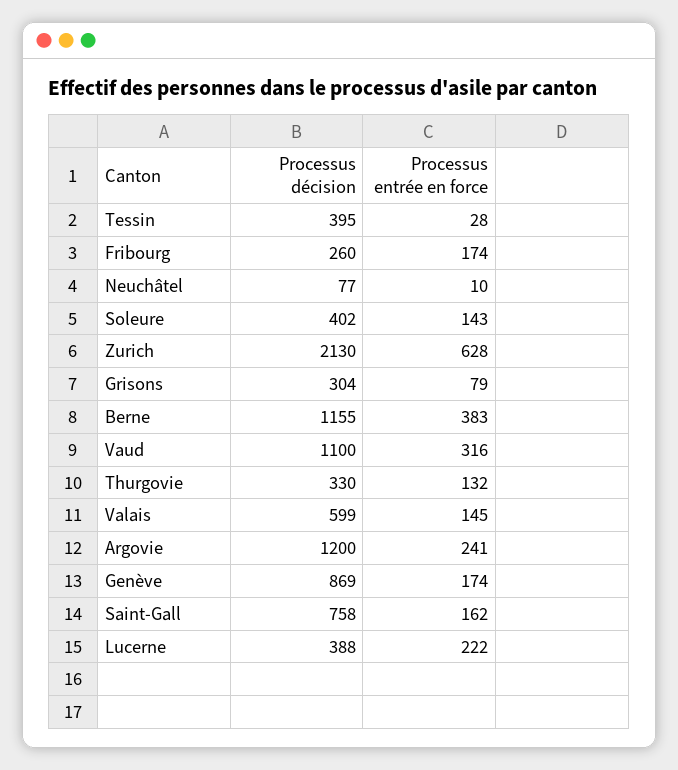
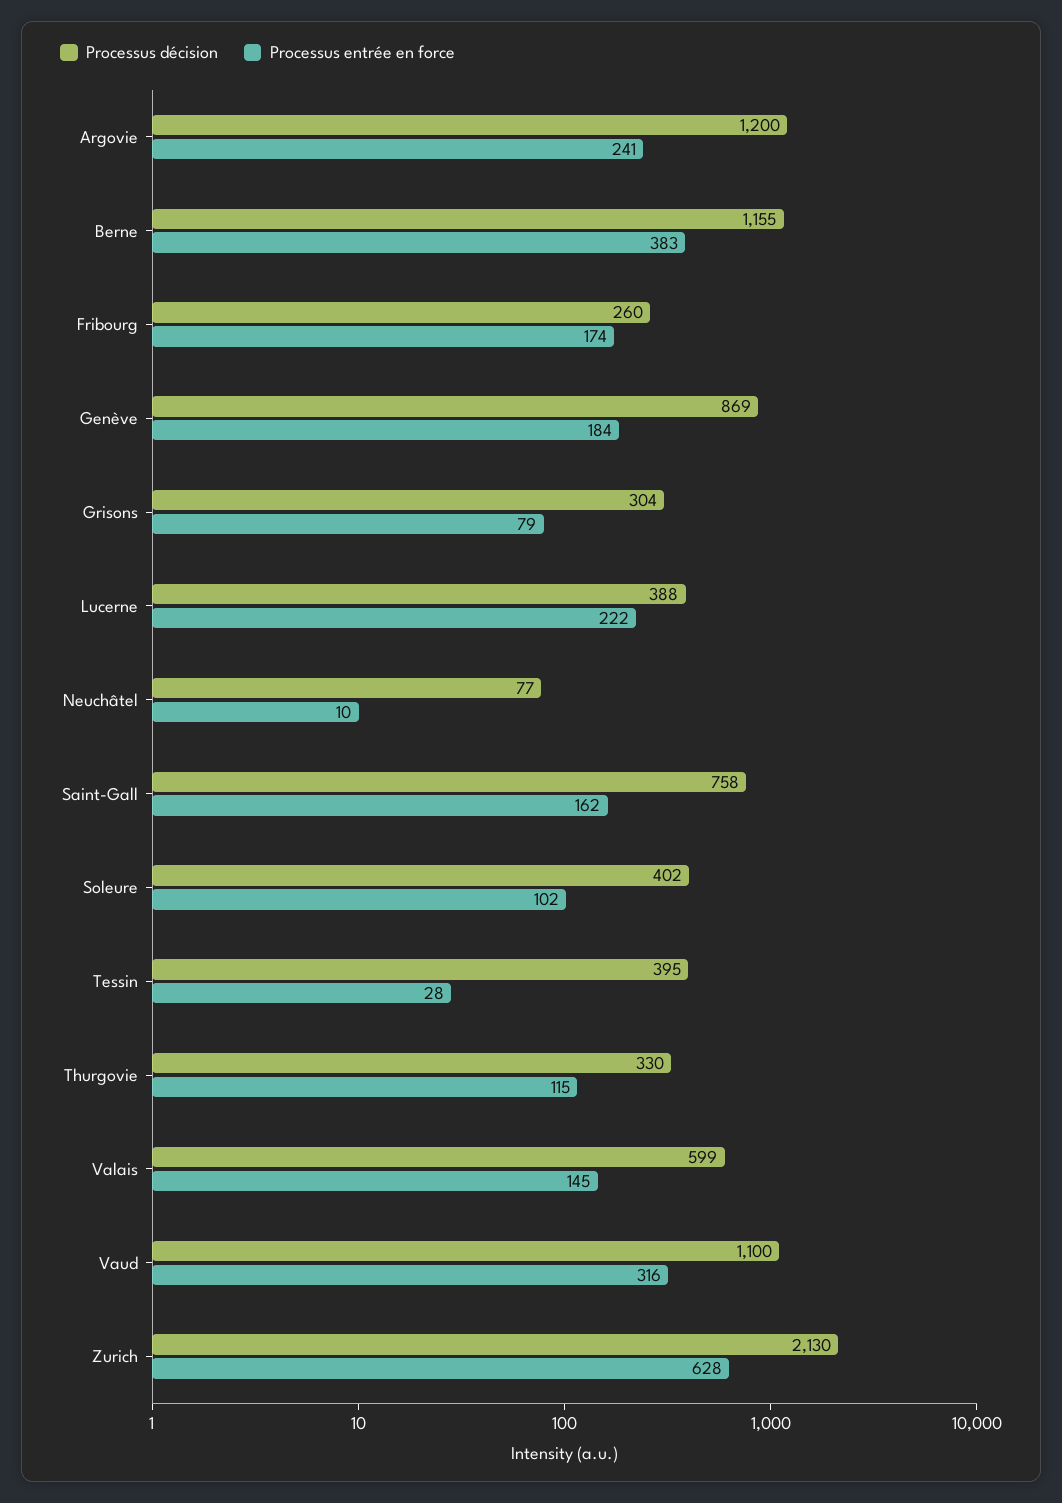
  {
    "Processus décision": {
      "Tessin": 395,
      "Fribourg": 260,
      "Neuchâtel": 77,
      "Soleure": 402,
      "Zurich": 2130,
      "Grisons": 304,
      "Berne": 1155,
      "Vaud": 1100,
      "Thurgovie": 330,
      "Valais": 599,
      "Argovie": 1200,
      "Genève": 869,
      "Saint-Gall": 758,
      "Lucerne": 388
    },
    "Processus entrée en force": {
      "Tessin": 28,
      "Fribourg": 174,
      "Neuchâtel": 10,
-     "Soleure": 143,
+     "Soleure": 102,
      "Zurich": 628,
      "Grisons": 79,
      "Berne": 383,
      "Vaud": 316,
-     "Thurgovie": 132,
+     "Thurgovie": 115,
      "Valais": 145,
      "Argovie": 241,
-     "Genève": 174,
+     "Genève": 184,
      "Saint-Gall": 162,
      "Lucerne": 222
    }
  }

